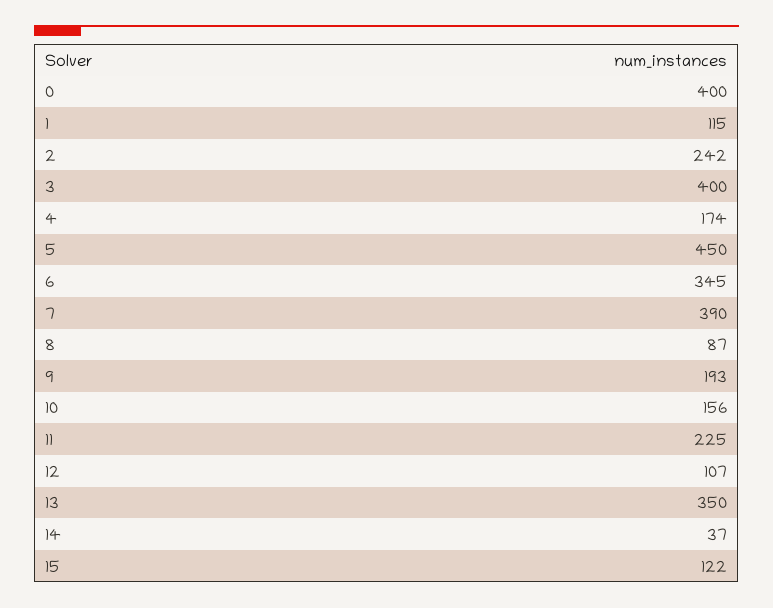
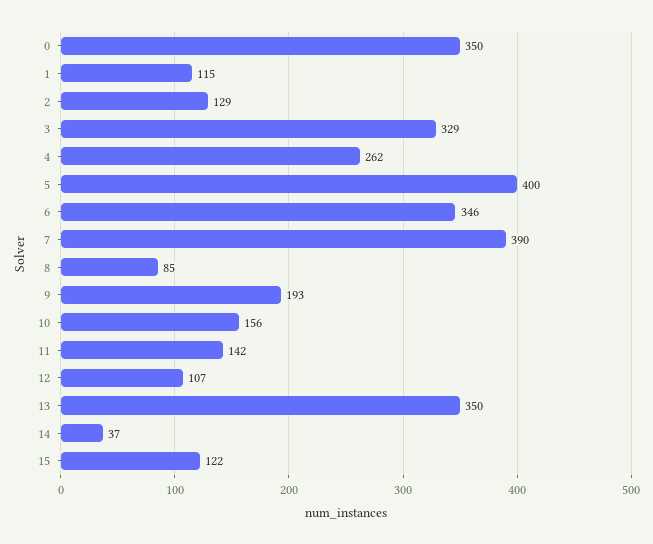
  {
-   "0": 400,
+   "0": 350,
    "1": 115,
-   "2": 242,
+   "2": 129,
-   "3": 400,
+   "3": 329,
-   "4": 174,
+   "4": 262,
-   "5": 450,
+   "5": 400,
-   "6": 345,
+   "6": 346,
    "7": 390,
-   "8": 87,
+   "8": 85,
    "9": 193,
    "10": 156,
-   "11": 225,
+   "11": 142,
    "12": 107,
    "13": 350,
    "14": 37,
    "15": 122
  }

